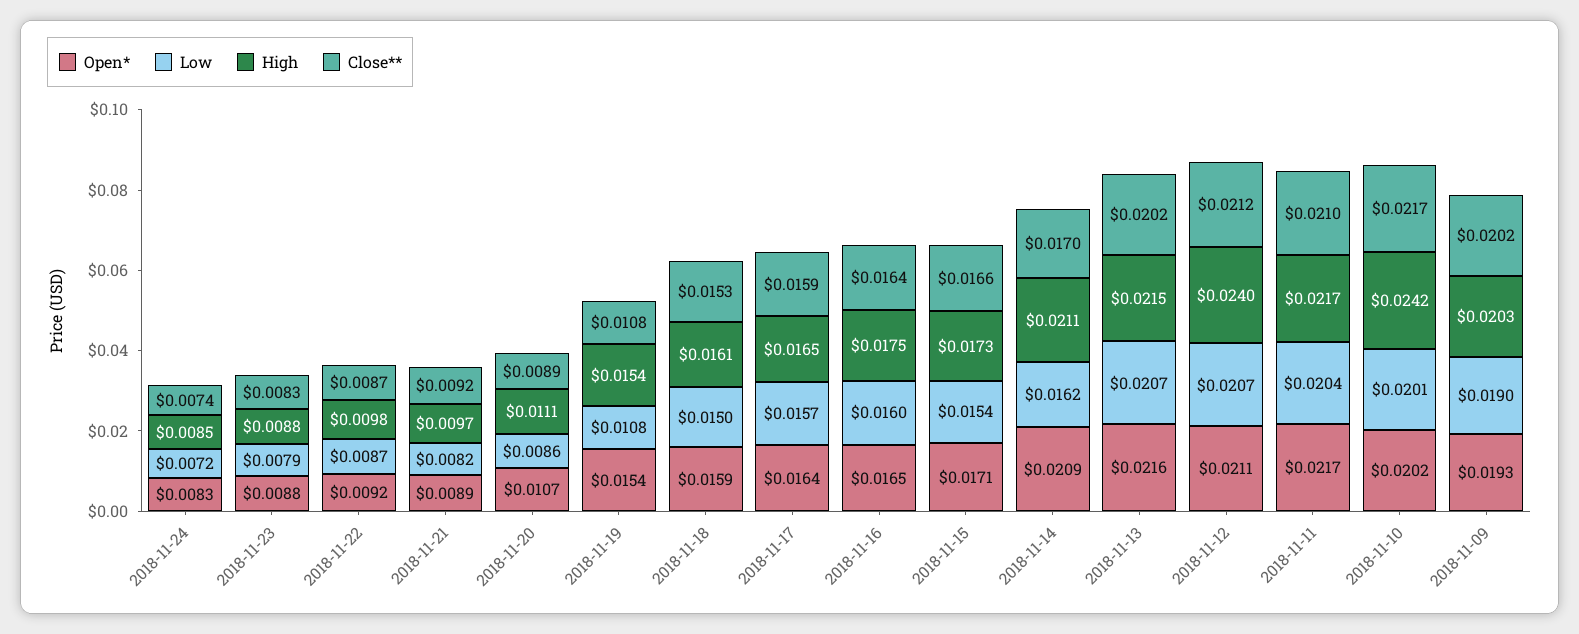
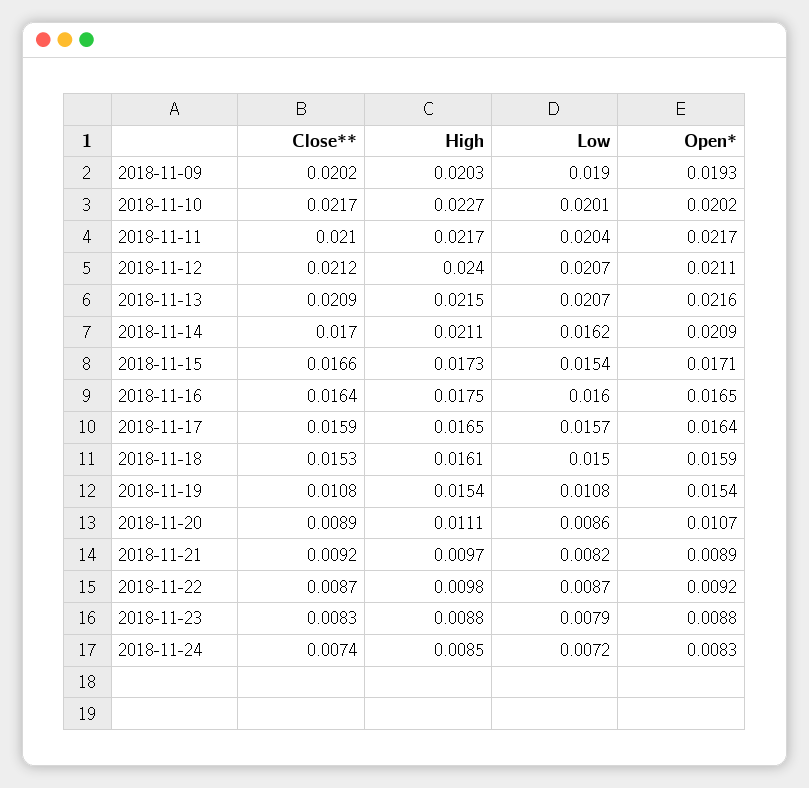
  {
    "Open*": {
      "2018-11-24": 0.0083,
      "2018-11-23": 0.0088,
      "2018-11-22": 0.0092,
      "2018-11-21": 0.0089,
      "2018-11-20": 0.0107,
      "2018-11-19": 0.0154,
      "2018-11-18": 0.0159,
      "2018-11-17": 0.0164,
      "2018-11-16": 0.0165,
      "2018-11-15": 0.0171,
      "2018-11-14": 0.0209,
      "2018-11-13": 0.0216,
      "2018-11-12": 0.0211,
      "2018-11-11": 0.0217,
      "2018-11-10": 0.0202,
      "2018-11-09": 0.0193
    },
    "Low": {
      "2018-11-24": 0.0072,
      "2018-11-23": 0.0079,
      "2018-11-22": 0.0087,
      "2018-11-21": 0.0082,
      "2018-11-20": 0.0086,
      "2018-11-19": 0.0108,
      "2018-11-18": 0.015,
      "2018-11-17": 0.0157,
      "2018-11-16": 0.016,
      "2018-11-15": 0.0154,
      "2018-11-14": 0.0162,
      "2018-11-13": 0.0207,
      "2018-11-12": 0.0207,
      "2018-11-11": 0.0204,
      "2018-11-10": 0.0201,
      "2018-11-09": 0.019
    },
    "High": {
      "2018-11-24": 0.0085,
      "2018-11-23": 0.0088,
      "2018-11-22": 0.0098,
      "2018-11-21": 0.0097,
      "2018-11-20": 0.0111,
      "2018-11-19": 0.0154,
      "2018-11-18": 0.0161,
      "2018-11-17": 0.0165,
      "2018-11-16": 0.0175,
      "2018-11-15": 0.0173,
      "2018-11-14": 0.0211,
      "2018-11-13": 0.0215,
      "2018-11-12": 0.024,
      "2018-11-11": 0.0217,
-     "2018-11-10": 0.0242,
+     "2018-11-10": 0.0227,
      "2018-11-09": 0.0203
    },
    "Close**": {
      "2018-11-24": 0.0074,
      "2018-11-23": 0.0083,
      "2018-11-22": 0.0087,
      "2018-11-21": 0.0092,
      "2018-11-20": 0.0089,
      "2018-11-19": 0.0108,
      "2018-11-18": 0.0153,
      "2018-11-17": 0.0159,
      "2018-11-16": 0.0164,
      "2018-11-15": 0.0166,
      "2018-11-14": 0.017,
-     "2018-11-13": 0.0202,
+     "2018-11-13": 0.0209,
      "2018-11-12": 0.0212,
      "2018-11-11": 0.021,
      "2018-11-10": 0.0217,
      "2018-11-09": 0.0202
    }
  }

